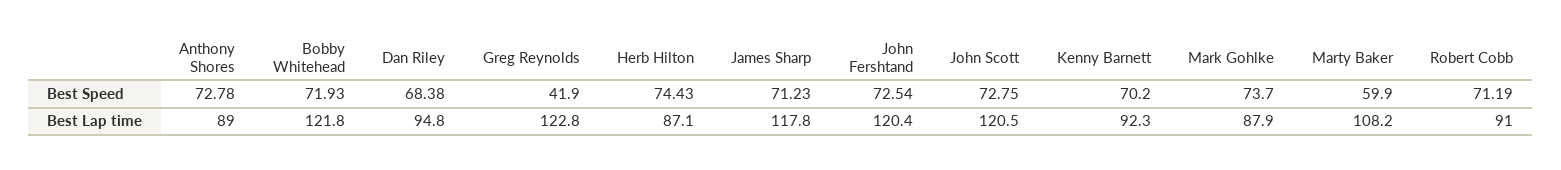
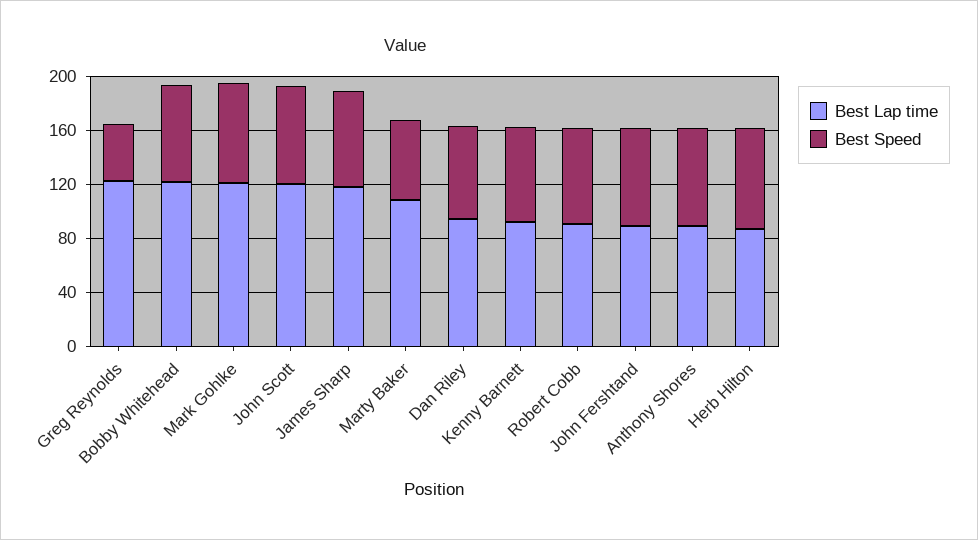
  {
    "Best Speed": {
      "Anthony Shores": 72.78,
      "Bobby Whitehead": 71.93,
      "Dan Riley": 68.38,
      "Greg Reynolds": 41.9,
      "Herb Hilton": 74.43,
      "James Sharp": 71.23,
      "John Fershtand": 72.54,
      "John Scott": 72.75,
      "Kenny Barnett": 70.2,
      "Mark Gohlke": 73.7,
      "Marty Baker": 59.9,
      "Robert Cobb": 71.19
    },
    "Best Lap time": {
      "Anthony Shores": 89,
      "Bobby Whitehead": 121.8,
      "Dan Riley": 94.8,
      "Greg Reynolds": 122.8,
      "Herb Hilton": 87.1,
      "James Sharp": 117.8,
-     "John Fershtand": 120.4,
+     "John Fershtand": 90,
      "John Scott": 120.5,
      "Kenny Barnett": 92.3,
-     "Mark Gohlke": 87.9,
+     "Mark Gohlke": 120,
      "Marty Baker": 108.2,
      "Robert Cobb": 91
    }
  }

